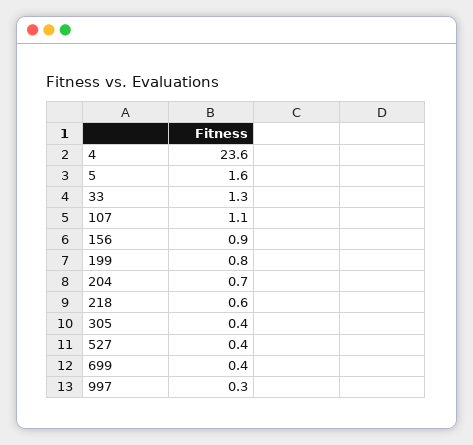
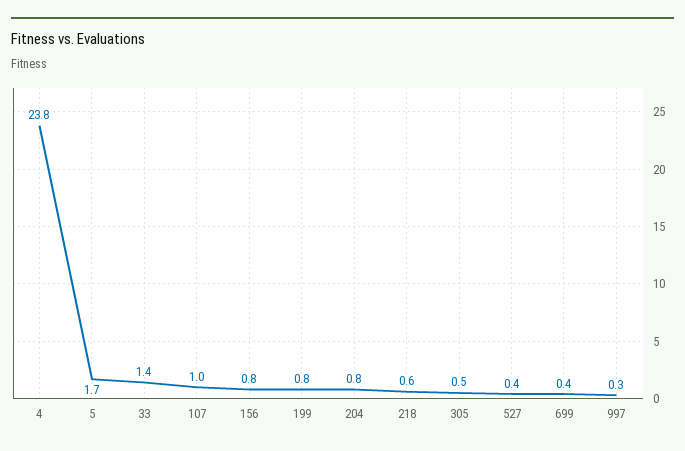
  {
-   "4": 23.6,
+   "4": 23.8,
-   "5": 1.6,
+   "5": 1.7,
-   "33": 1.3,
+   "33": 1.4,
-   "107": 1.1,
+   "107": 1,
-   "156": 0.9,
+   "156": 0.8,
    "199": 0.8,
-   "204": 0.7,
+   "204": 0.8,
    "218": 0.6,
-   "305": 0.4,
+   "305": 0.5,
    "527": 0.4,
    "699": 0.4,
    "997": 0.3
  }

